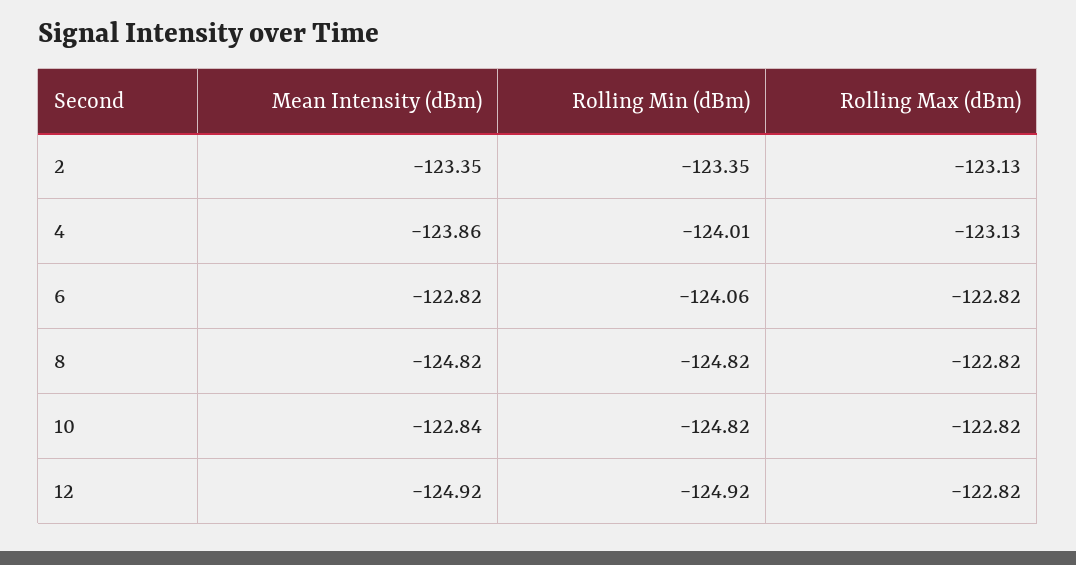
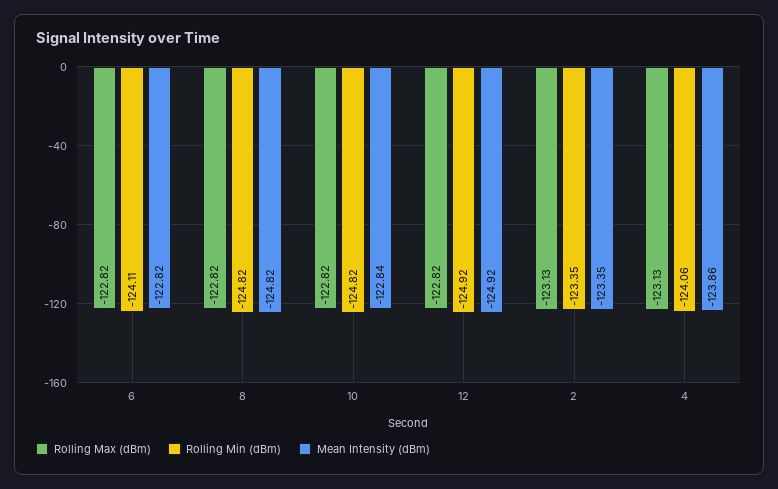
  {
    "Mean Intensity (dBm)": {
      "2": -123.35,
      "4": -123.86,
      "6": -122.82,
      "8": -124.82,
      "10": -122.84,
      "12": -124.92
    },
    "Rolling Min (dBm)": {
      "2": -123.35,
-     "4": -124.01,
+     "4": -124.06,
-     "6": -124.06,
+     "6": -124.11,
      "8": -124.82,
      "10": -124.82,
      "12": -124.92
    },
    "Rolling Max (dBm)": {
      "2": -123.13,
      "4": -123.13,
      "6": -122.82,
      "8": -122.82,
      "10": -122.82,
      "12": -122.82
    }
  }

